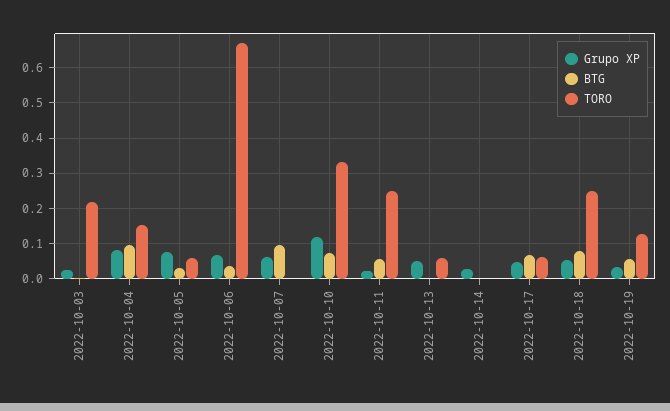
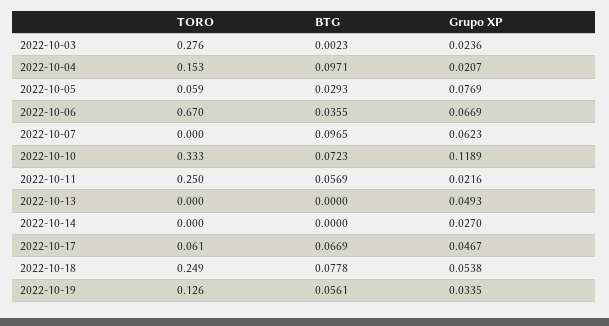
  {
    "Grupo XP": {
      "2022-10-03": 0.0236,
-     "2022-10-04": 0.08,
+     "2022-10-04": 0.0207,
      "2022-10-05": 0.0769,
      "2022-10-06": 0.0669,
      "2022-10-07": 0.0623,
      "2022-10-10": 0.1189,
      "2022-10-11": 0.0216,
      "2022-10-13": 0.0493,
      "2022-10-14": 0.027,
      "2022-10-17": 0.0467,
      "2022-10-18": 0.0538,
      "2022-10-19": 0.0335
    },
    "BTG": {
      "2022-10-03": 0.0023,
      "2022-10-04": 0.0971,
      "2022-10-05": 0.0293,
      "2022-10-06": 0.0355,
      "2022-10-07": 0.0965,
      "2022-10-10": 0.0723,
      "2022-10-11": 0.0569,
      "2022-10-13": 0,
      "2022-10-14": 0,
      "2022-10-17": 0.0669,
      "2022-10-18": 0.0778,
      "2022-10-19": 0.0561
    },
    "TORO": {
-     "2022-10-03": 0.22,
+     "2022-10-03": 0.276,
      "2022-10-04": 0.153,
      "2022-10-05": 0.059,
      "2022-10-06": 0.67,
      "2022-10-07": 0,
      "2022-10-10": 0.333,
      "2022-10-11": 0.25,
-     "2022-10-13": 0.06,
+     "2022-10-13": 0,
      "2022-10-14": 0,
      "2022-10-17": 0.061,
      "2022-10-18": 0.249,
      "2022-10-19": 0.126
    }
  }

